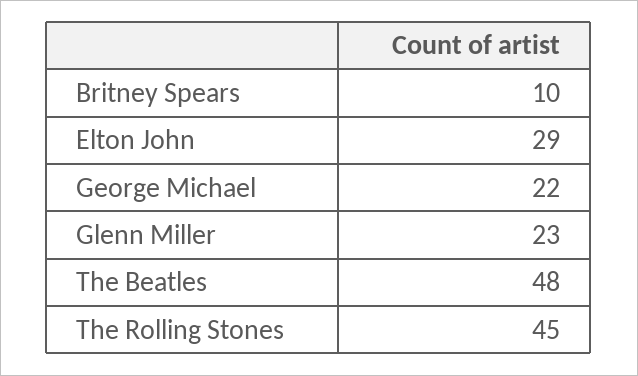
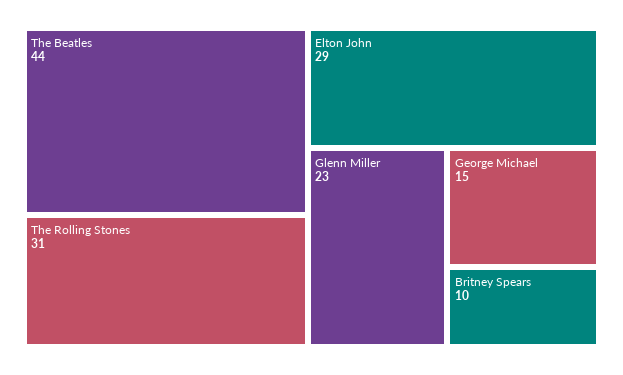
  {
    "Britney Spears": 10,
    "Elton John": 29,
-   "George Michael": 22,
+   "George Michael": 15,
    "Glenn Miller": 23,
-   "The Beatles": 48,
+   "The Beatles": 44,
-   "The Rolling Stones": 45
+   "The Rolling Stones": 31
  }

